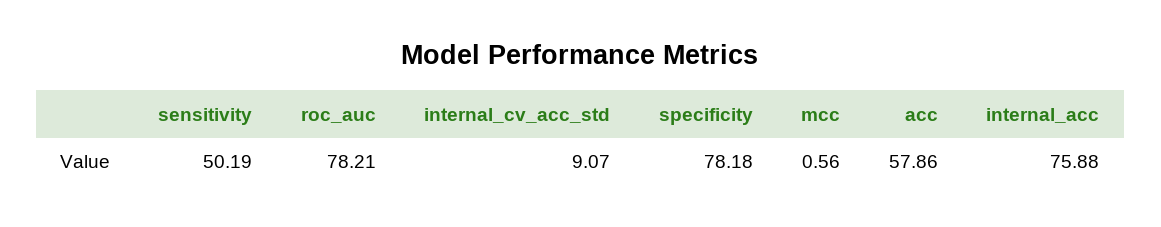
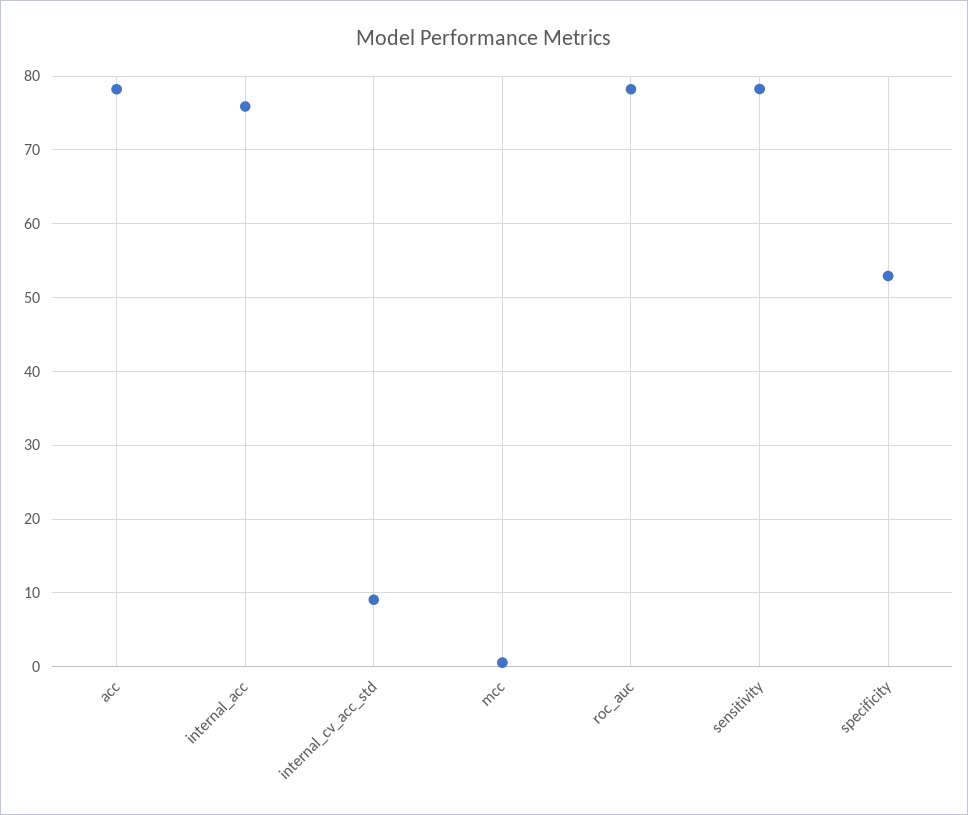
  {
-   "sensitivity": 50.19,
+   "sensitivity": 78,
    "roc_auc": 78.21,
    "internal_cv_acc_std": 9.07,
-   "specificity": 78.18,
+   "specificity": 53,
    "mcc": 0.56,
-   "acc": 57.86,
+   "acc": 78,
    "internal_acc": 75.88
  }

